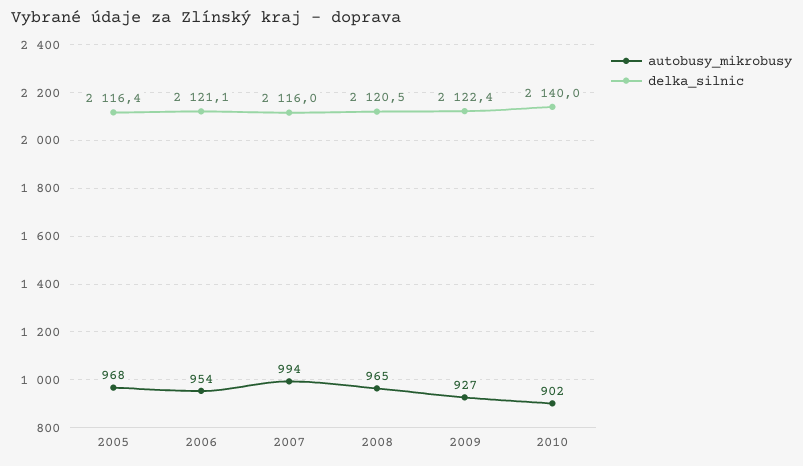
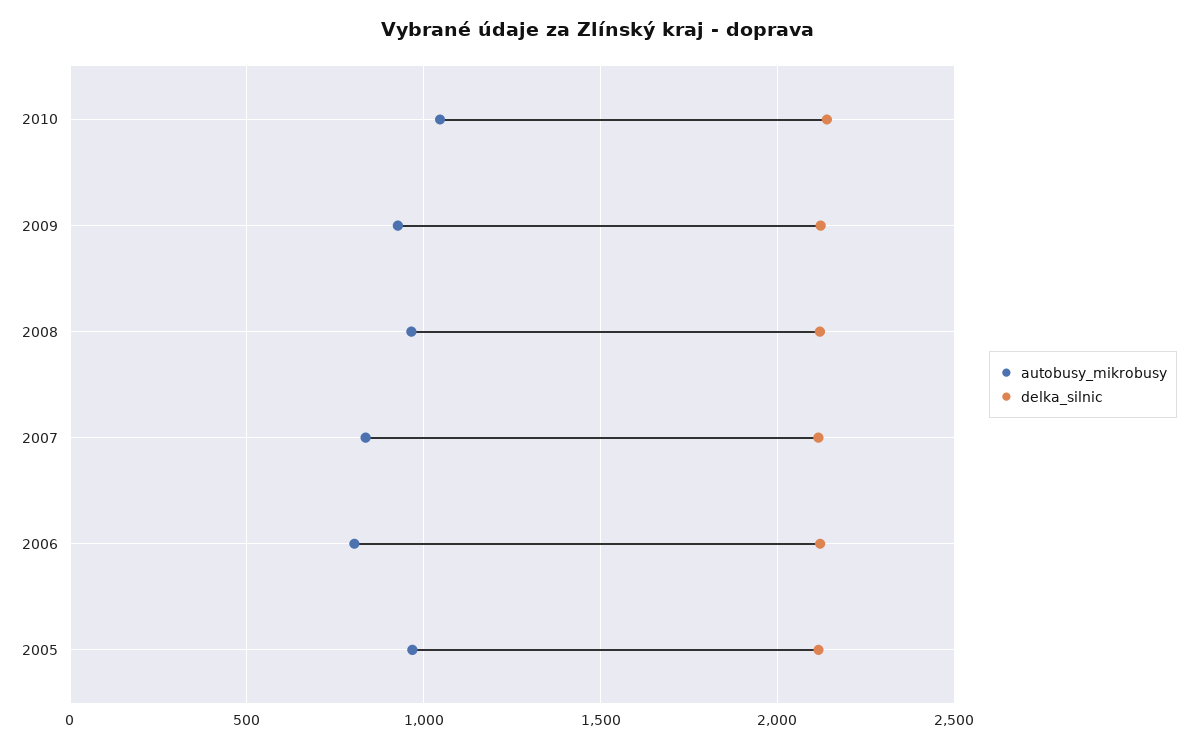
  {
    "autobusy_mikrobusy": {
      "2005": 968,
-     "2006": 954,
+     "2006": 800,
-     "2007": 994,
+     "2007": 850,
      "2008": 965,
      "2009": 927,
-     "2010": 902
+     "2010": 1050
    },
    "delka_silnic": {
      "2005": 2116.4,
      "2006": 2121.1,
      "2007": 2116,
      "2008": 2120.5,
      "2009": 2122.4,
      "2010": 2140
    }
  }

